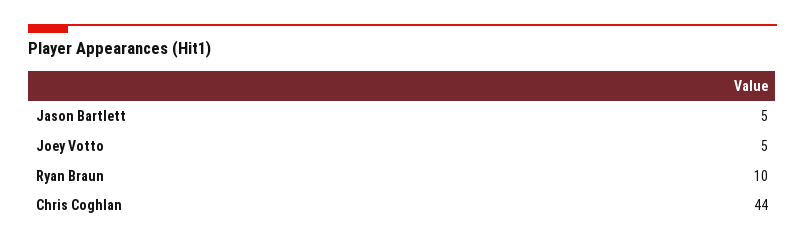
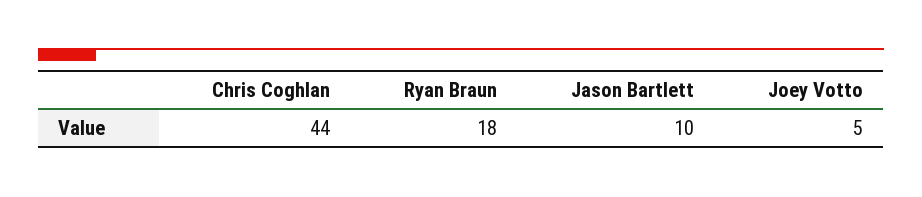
  {
-   "Jason Bartlett": 5,
+   "Jason Bartlett": 10,
    "Joey Votto": 5,
-   "Ryan Braun": 10,
+   "Ryan Braun": 18,
    "Chris Coghlan": 44
  }

